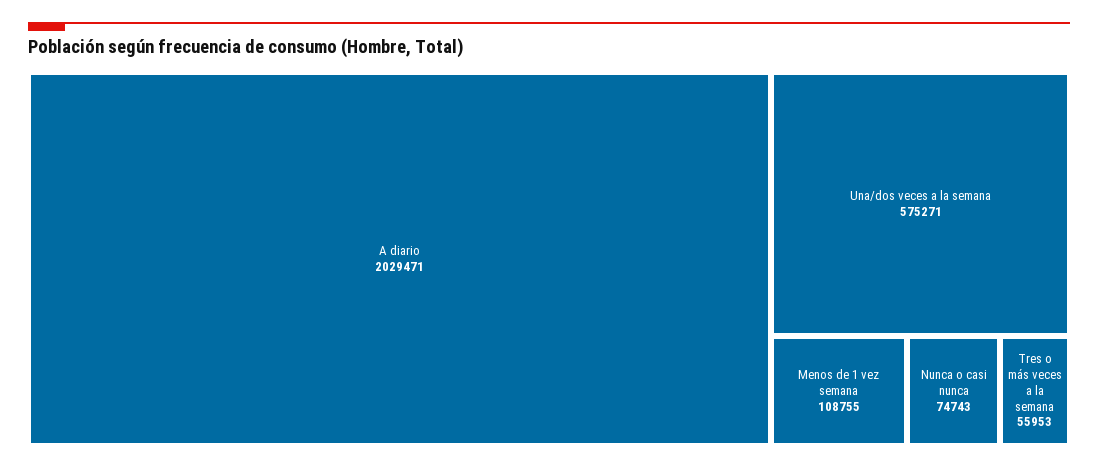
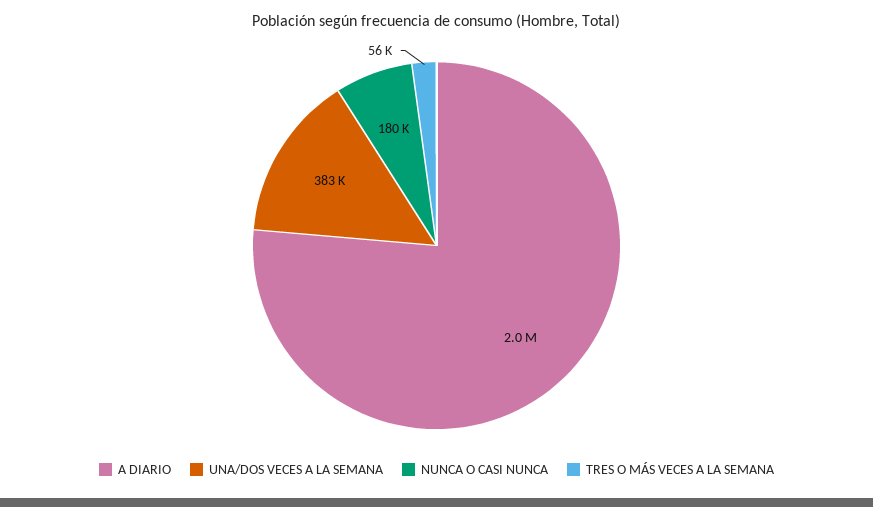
  {
    "A diario": 2029471,
-   "Una/dos veces a la semana": 575271,
+   "Una/dos veces a la semana": 383000,
-   "Menos de 1 vez semana": 108755,
-   "Nunca o casi nunca": 74743,
+   "Nunca o casi nunca": 180000,
    "Tres o más veces a la semana": 55953
  }

